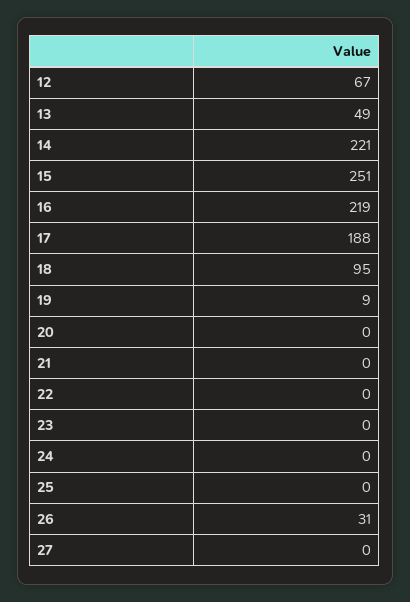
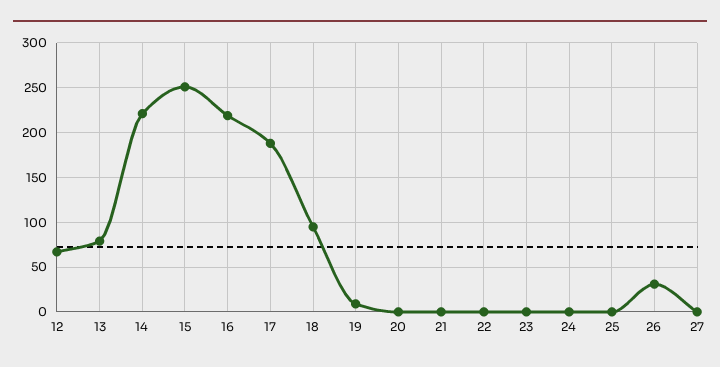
  {
    "12": 67,
-   "13": 49,
+   "13": 80,
    "14": 221,
    "15": 251,
    "16": 219,
    "17": 188,
    "18": 95,
    "19": 9,
    "20": 0,
    "21": 0,
    "22": 0,
    "23": 0,
    "24": 0,
    "25": 0,
    "26": 31,
    "27": 0
  }

